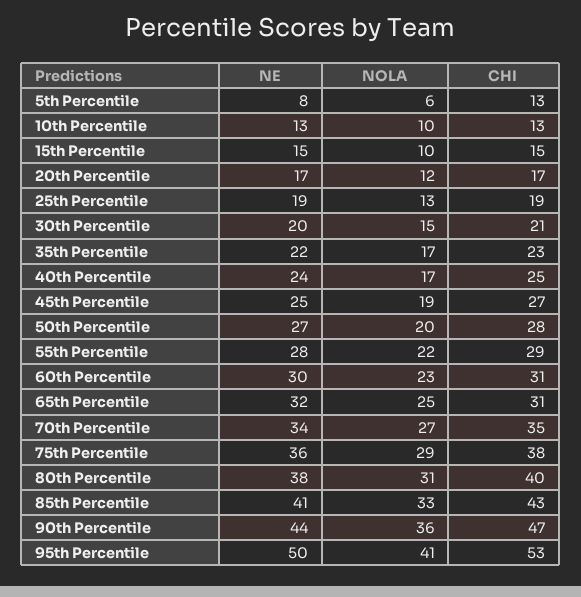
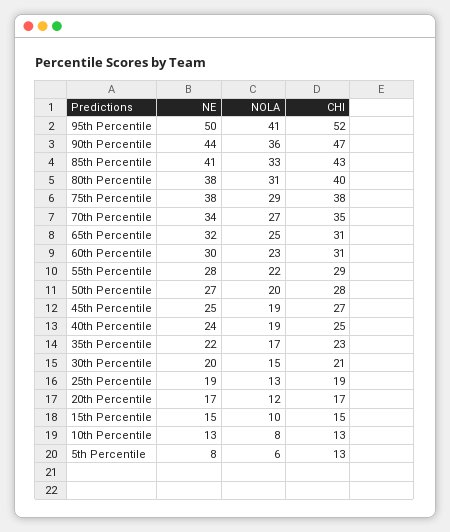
  {
    "NE": {
      "5th Percentile": 8,
      "10th Percentile": 13,
      "15th Percentile": 15,
      "20th Percentile": 17,
      "25th Percentile": 19,
      "30th Percentile": 20,
      "35th Percentile": 22,
      "40th Percentile": 24,
      "45th Percentile": 25,
      "50th Percentile": 27,
      "55th Percentile": 28,
      "60th Percentile": 30,
      "65th Percentile": 32,
      "70th Percentile": 34,
-     "75th Percentile": 36,
+     "75th Percentile": 38,
      "80th Percentile": 38,
      "85th Percentile": 41,
      "90th Percentile": 44,
      "95th Percentile": 50
    },
    "NOLA": {
      "5th Percentile": 6,
-     "10th Percentile": 10,
+     "10th Percentile": 8,
      "15th Percentile": 10,
      "20th Percentile": 12,
      "25th Percentile": 13,
      "30th Percentile": 15,
      "35th Percentile": 17,
-     "40th Percentile": 17,
+     "40th Percentile": 19,
      "45th Percentile": 19,
      "50th Percentile": 20,
      "55th Percentile": 22,
      "60th Percentile": 23,
      "65th Percentile": 25,
      "70th Percentile": 27,
      "75th Percentile": 29,
      "80th Percentile": 31,
      "85th Percentile": 33,
      "90th Percentile": 36,
      "95th Percentile": 41
    },
    "CHI": {
      "5th Percentile": 13,
      "10th Percentile": 13,
      "15th Percentile": 15,
      "20th Percentile": 17,
      "25th Percentile": 19,
      "30th Percentile": 21,
      "35th Percentile": 23,
      "40th Percentile": 25,
      "45th Percentile": 27,
      "50th Percentile": 28,
      "55th Percentile": 29,
      "60th Percentile": 31,
      "65th Percentile": 31,
      "70th Percentile": 35,
      "75th Percentile": 38,
      "80th Percentile": 40,
      "85th Percentile": 43,
      "90th Percentile": 47,
-     "95th Percentile": 53
+     "95th Percentile": 52
    }
  }

